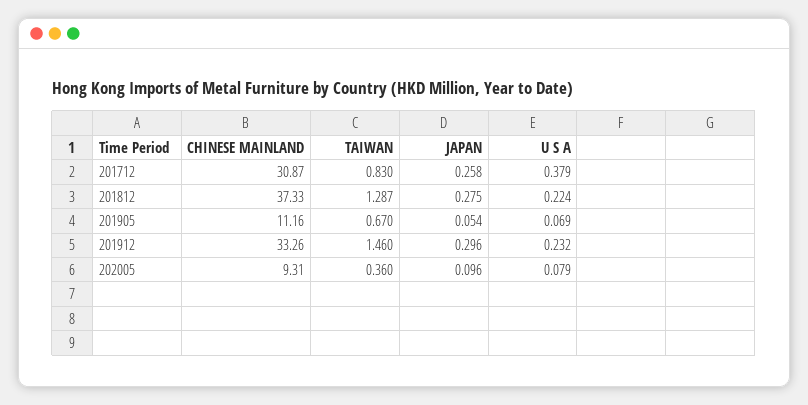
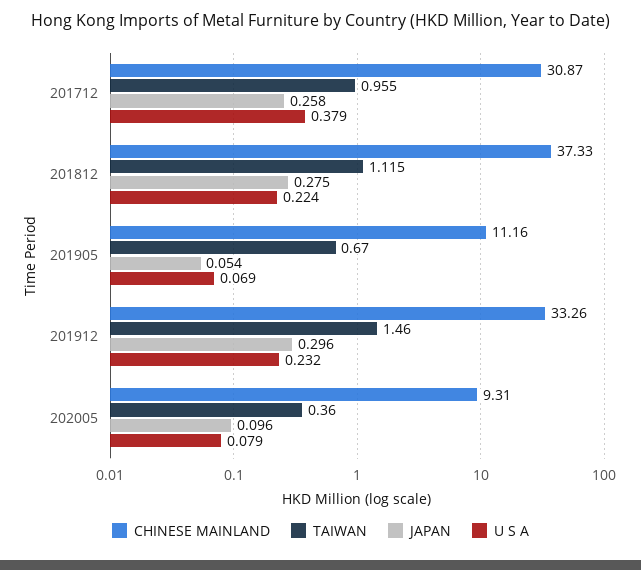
  {
    "CHINESE MAINLAND": {
      "201712": 30.87,
      "201812": 37.33,
      "201905": 11.16,
      "201912": 33.26,
      "202005": 9.31
    },
    "TAIWAN": {
-     "201712": 0.83,
+     "201712": 0.955,
-     "201812": 1.287,
+     "201812": 1.115,
      "201905": 0.67,
      "201912": 1.46,
      "202005": 0.36
    },
    "JAPAN": {
      "201712": 0.258,
      "201812": 0.275,
      "201905": 0.054,
      "201912": 0.296,
      "202005": 0.096
    },
    "U S A": {
      "201712": 0.379,
      "201812": 0.224,
      "201905": 0.069,
      "201912": 0.232,
      "202005": 0.079
    }
  }

